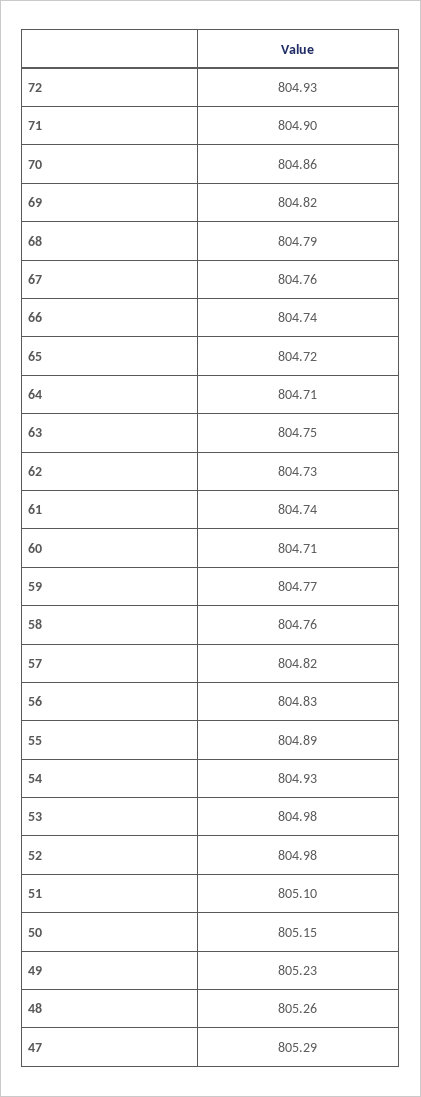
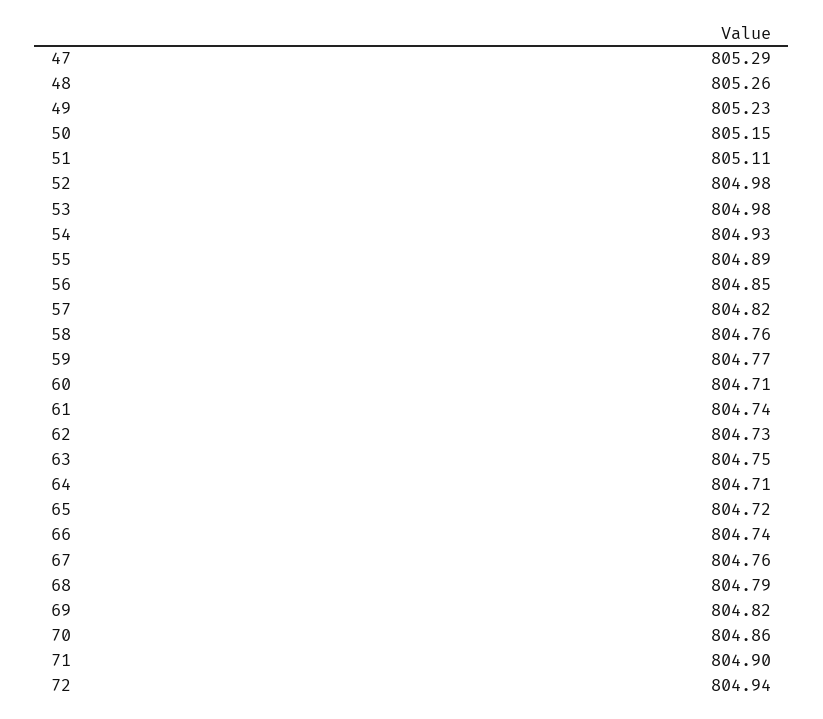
  {
-   "72": 804.93,
+   "72": 804.94,
    "71": 804.9,
    "70": 804.86,
    "69": 804.82,
    "68": 804.79,
    "67": 804.76,
    "66": 804.74,
    "65": 804.72,
    "64": 804.71,
    "63": 804.75,
    "62": 804.73,
    "61": 804.74,
    "60": 804.71,
    "59": 804.77,
    "58": 804.76,
    "57": 804.82,
-   "56": 804.83,
+   "56": 804.85,
    "55": 804.89,
    "54": 804.93,
    "53": 804.98,
    "52": 804.98,
-   "51": 805.1,
+   "51": 805.11,
    "50": 805.15,
    "49": 805.23,
    "48": 805.26,
    "47": 805.29
  }

